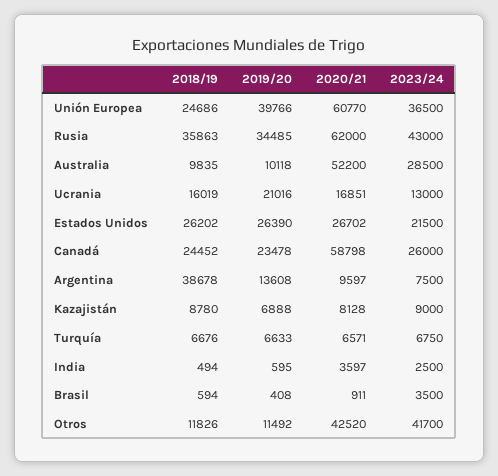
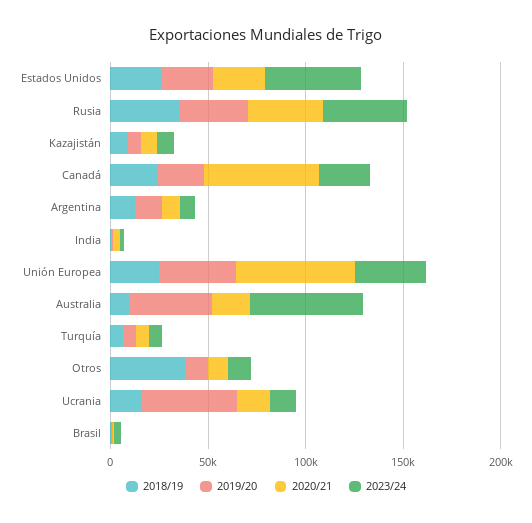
  {
    "2018/19": {
      "Unión Europea": 24686,
      "Rusia": 35863,
      "Australia": 9835,
      "Ucrania": 16019,
      "Estados Unidos": 26202,
      "Canadá": 24452,
-     "Argentina": 38678,
+     "Argentina": 10000,
      "Kazajistán": 8780,
      "Turquía": 6676,
      "India": 494,
      "Brasil": 594,
-     "Otros": 11826
+     "Otros": 40000
    },
    "2019/20": {
      "Unión Europea": 39766,
      "Rusia": 34485,
-     "Australia": 10118,
+     "Australia": 40000,
-     "Ucrania": 21016,
+     "Ucrania": 50000,
      "Estados Unidos": 26390,
      "Canadá": 23478,
      "Argentina": 13608,
      "Kazajistán": 6888,
      "Turquía": 6633,
      "India": 595,
      "Brasil": 408,
      "Otros": 11492
    },
    "2020/21": {
      "Unión Europea": 60770,
-     "Rusia": 62000,
+     "Rusia": 40000,
-     "Australia": 52200,
+     "Australia": 20000,
      "Ucrania": 16851,
      "Estados Unidos": 26702,
      "Canadá": 58798,
      "Argentina": 9597,
      "Kazajistán": 8128,
      "Turquía": 6571,
      "India": 3597,
      "Brasil": 911,
-     "Otros": 42520
+     "Otros": 10000
    },
    "2023/24": {
      "Unión Europea": 36500,
      "Rusia": 43000,
-     "Australia": 28500,
+     "Australia": 60000,
      "Ucrania": 13000,
-     "Estados Unidos": 21500,
+     "Estados Unidos": 50000,
      "Canadá": 26000,
      "Argentina": 7500,
      "Kazajistán": 9000,
      "Turquía": 6750,
      "India": 2500,
      "Brasil": 3500,
-     "Otros": 41700
+     "Otros": 10000
    }
  }

